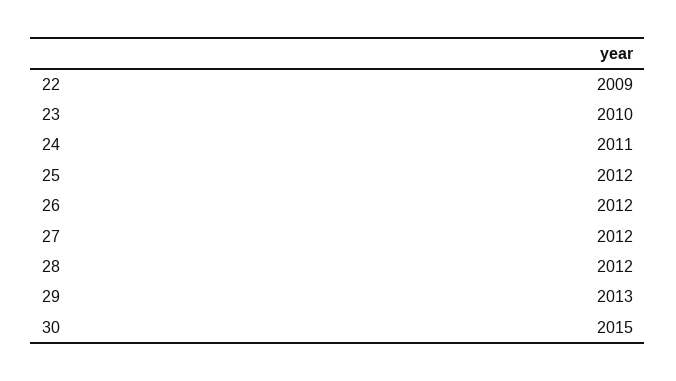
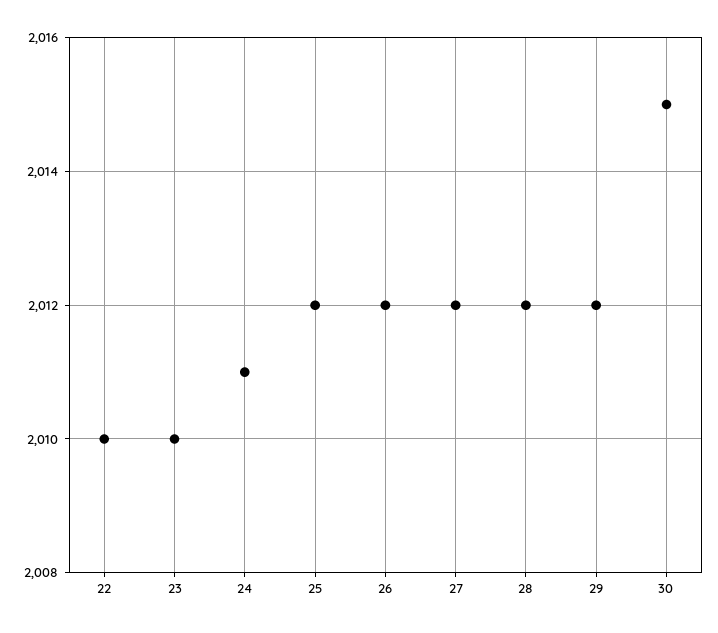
  {
-   "22": 2009,
+   "22": 2010,
    "23": 2010,
    "24": 2011,
    "25": 2012,
    "26": 2012,
    "27": 2012,
    "28": 2012,
-   "29": 2013,
+   "29": 2012,
    "30": 2015
  }

